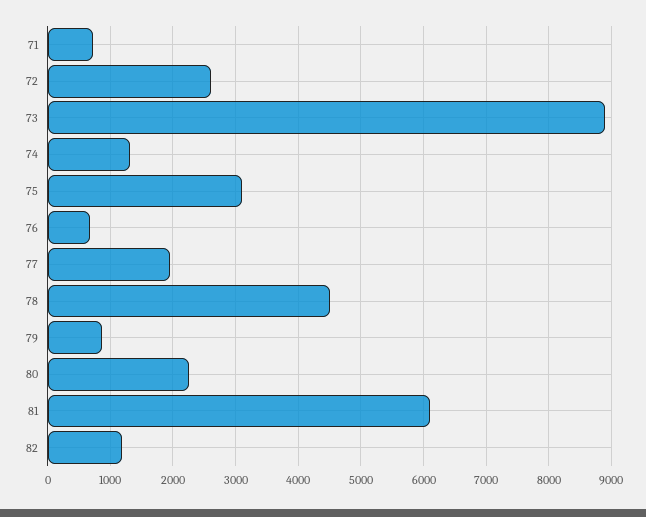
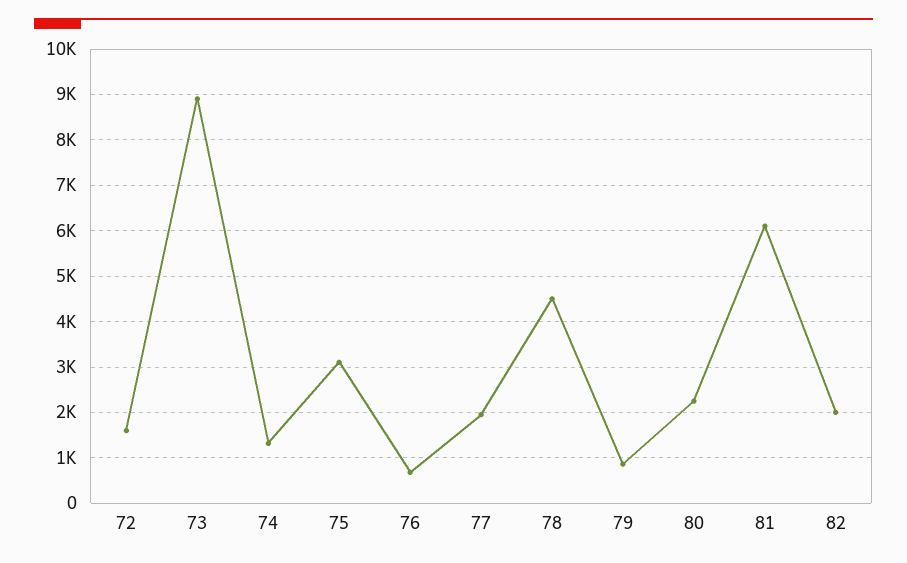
  {
-   "71": 700,
-   "72": 2600,
+   "72": 1600,
    "73": 8900,
    "74": 1300,
    "75": 3100,
    "76": 700,
    "77": 2000,
    "78": 4500,
    "79": 900,
    "80": 2300,
    "81": 6100,
-   "82": 1200
+   "82": 2000
  }

